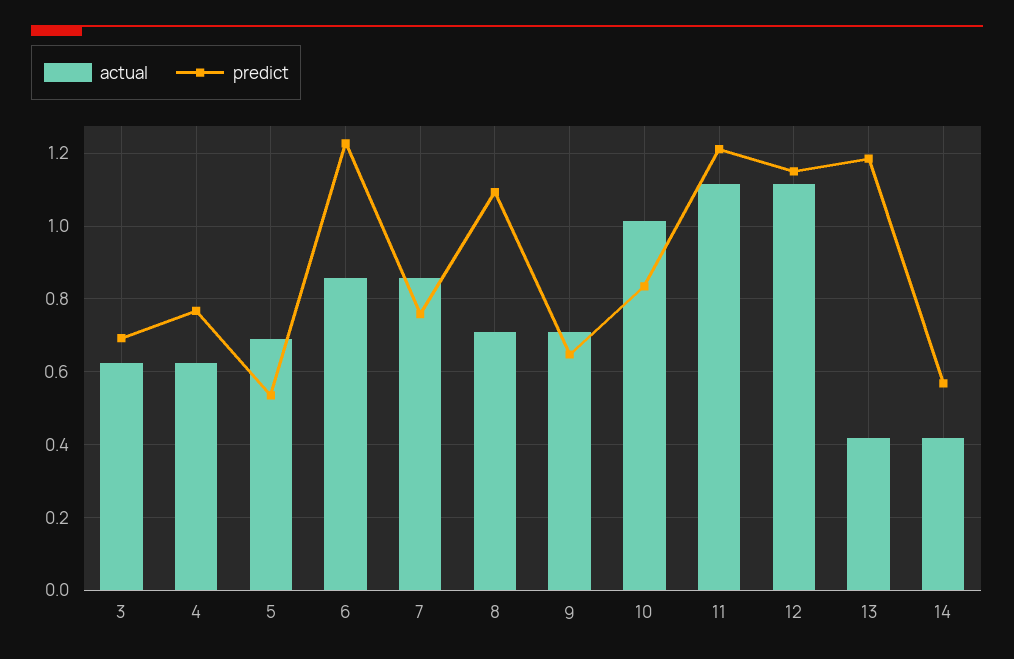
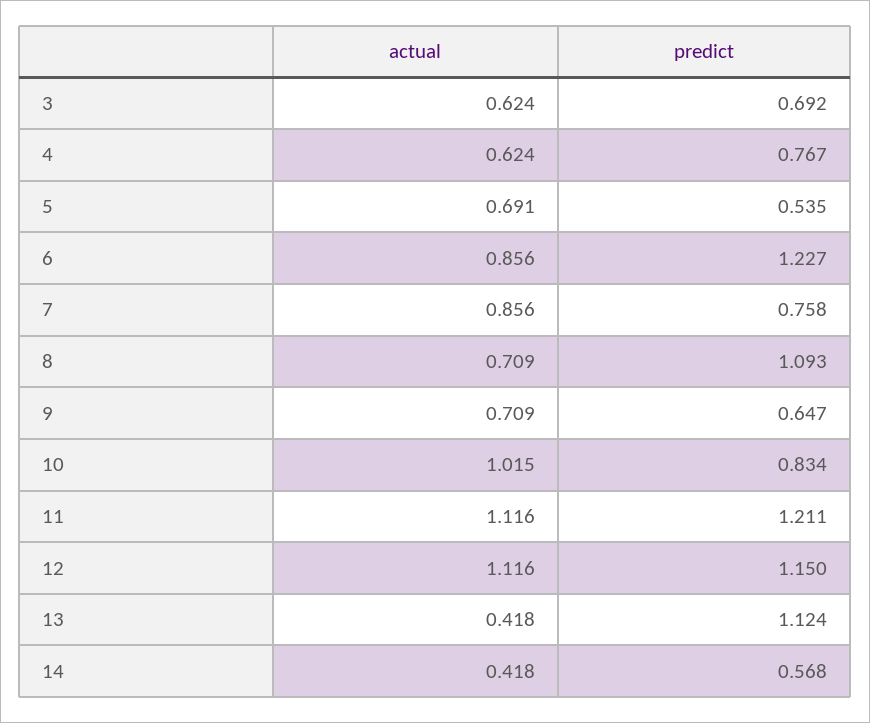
  {
    "actual": {
      "3": 0.624,
      "4": 0.624,
      "5": 0.691,
      "6": 0.856,
      "7": 0.856,
      "8": 0.709,
      "9": 0.709,
      "10": 1.015,
      "11": 1.116,
      "12": 1.116,
      "13": 0.418,
      "14": 0.418
    },
    "predict": {
      "3": 0.692,
      "4": 0.767,
      "5": 0.535,
      "6": 1.227,
      "7": 0.758,
      "8": 1.093,
      "9": 0.647,
      "10": 0.834,
      "11": 1.211,
      "12": 1.15,
-     "13": 1.18,
+     "13": 1.124,
      "14": 0.568
    }
  }

